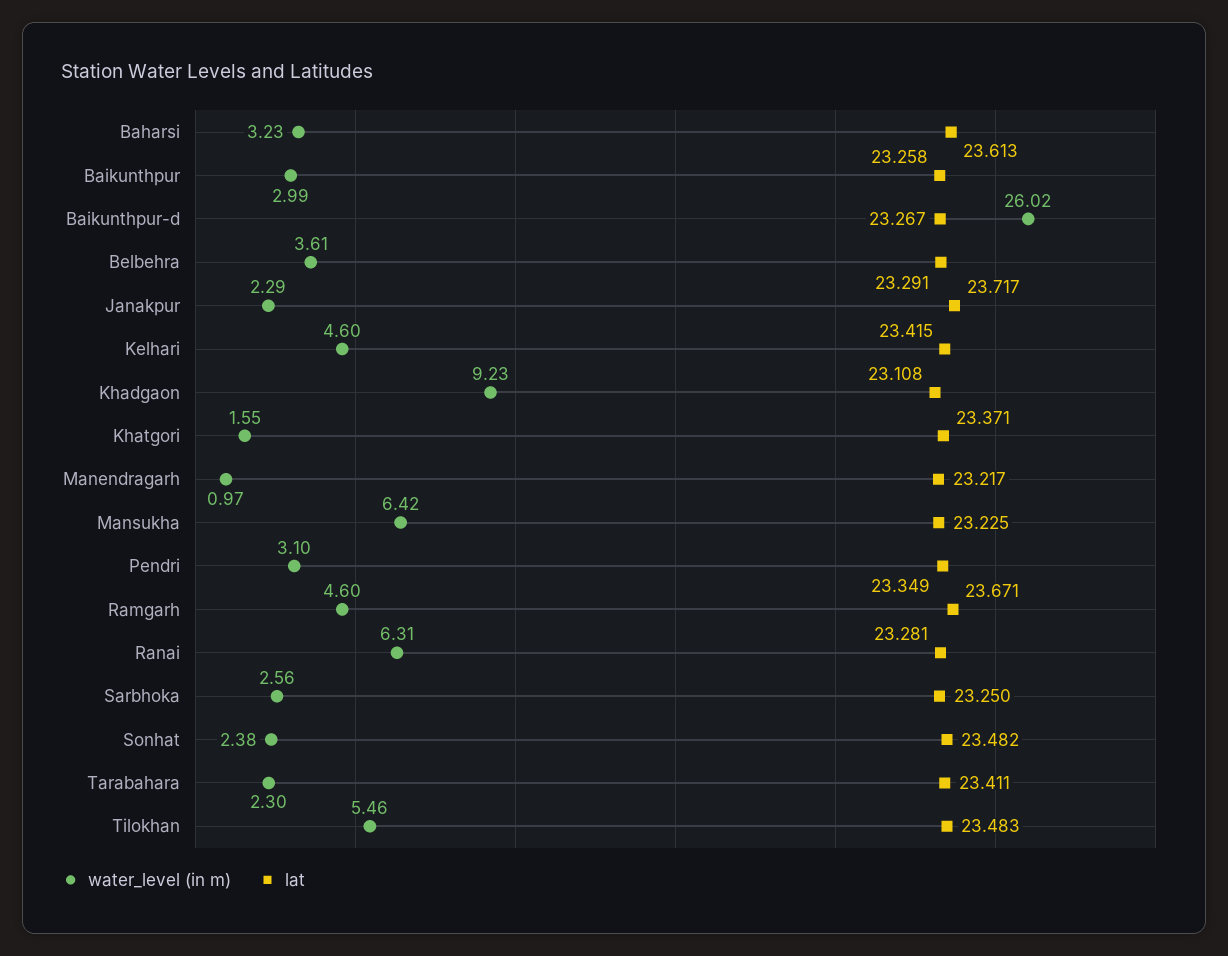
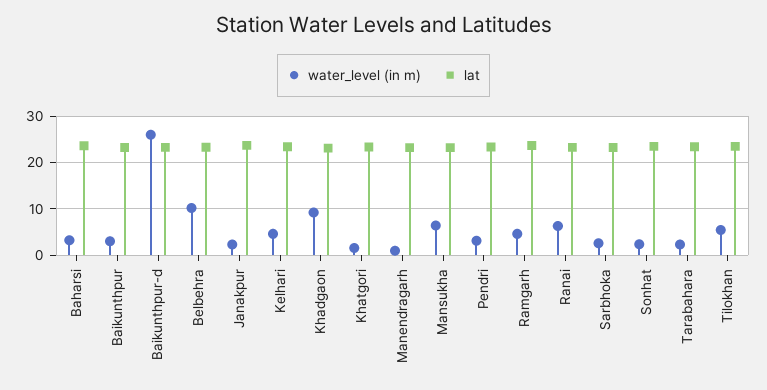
  {
    "water_level (in m)": {
      "Baharsi": 3.23,
      "Baikunthpur": 2.99,
      "Baikunthpur-d": 26.02,
-     "Belbehra": 3.61,
+     "Belbehra": 10,
      "Janakpur": 2.29,
      "Kelhari": 4.6,
      "Khadgaon": 9.23,
      "Khatgori": 1.55,
      "Manendragarh": 0.97,
      "Mansukha": 6.42,
      "Pendri": 3.1,
      "Ramgarh": 4.6,
      "Ranai": 6.31,
      "Sarbhoka": 2.56,
      "Sonhat": 2.38,
      "Tarabahara": 2.3,
      "Tilokhan": 5.46
    },
    "lat": {
      "Baharsi": 23.613,
      "Baikunthpur": 23.258,
      "Baikunthpur-d": 23.267,
      "Belbehra": 23.291,
      "Janakpur": 23.717,
      "Kelhari": 23.415,
      "Khadgaon": 23.108,
      "Khatgori": 23.371,
      "Manendragarh": 23.217,
      "Mansukha": 23.225,
      "Pendri": 23.349,
      "Ramgarh": 23.671,
      "Ranai": 23.281,
      "Sarbhoka": 23.25,
      "Sonhat": 23.482,
      "Tarabahara": 23.411,
      "Tilokhan": 23.483
    }
  }

